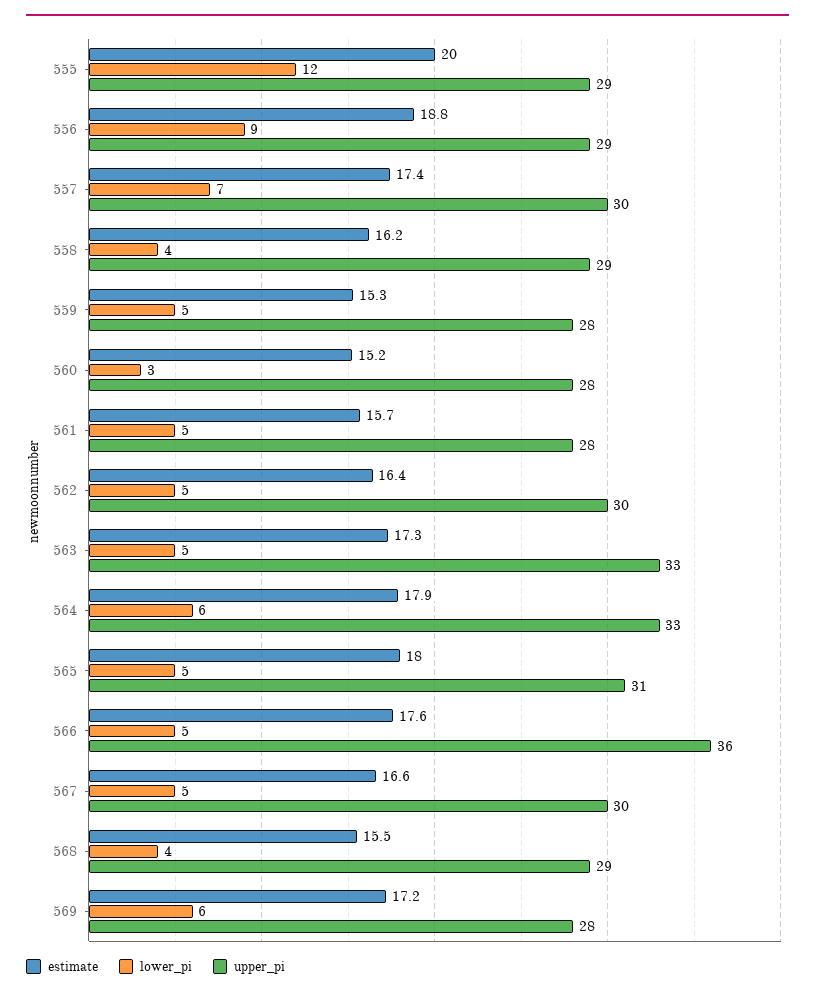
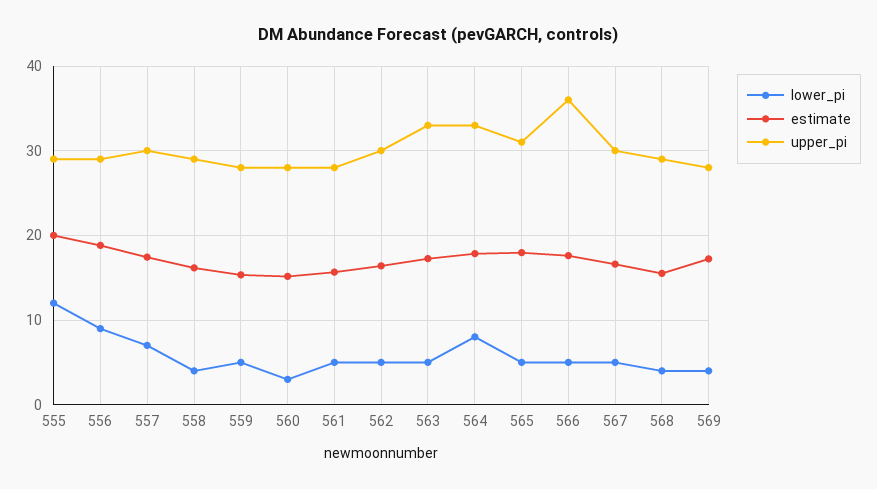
  {
    "estimate": {
      "555": 20,
      "556": 18.8,
      "557": 17.4,
      "558": 16.2,
      "559": 15.3,
      "560": 15.2,
      "561": 15.7,
      "562": 16.4,
      "563": 17.3,
      "564": 17.9,
      "565": 18,
      "566": 17.6,
      "567": 16.6,
      "568": 15.5,
      "569": 17.2
    },
    "lower_pi": {
      "555": 12,
      "556": 9,
      "557": 7,
      "558": 4,
      "559": 5,
      "560": 3,
      "561": 5,
      "562": 5,
      "563": 5,
-     "564": 6,
+     "564": 8,
      "565": 5,
      "566": 5,
      "567": 5,
      "568": 4,
-     "569": 6
+     "569": 4
    },
    "upper_pi": {
      "555": 29,
      "556": 29,
      "557": 30,
      "558": 29,
      "559": 28,
      "560": 28,
      "561": 28,
      "562": 30,
      "563": 33,
      "564": 33,
      "565": 31,
      "566": 36,
      "567": 30,
      "568": 29,
      "569": 28
    }
  }

